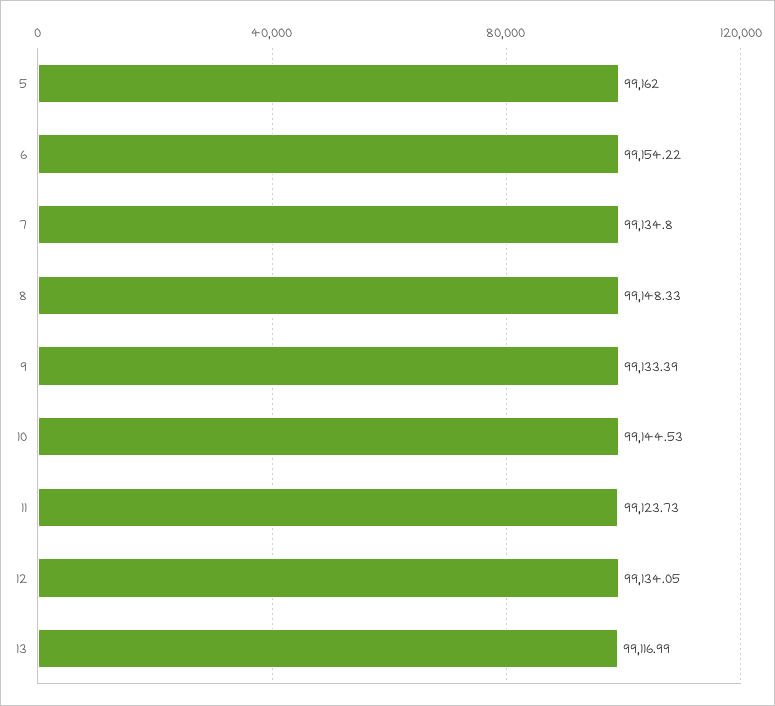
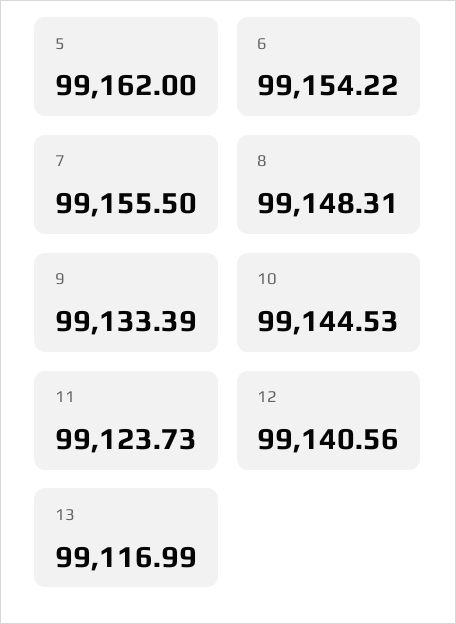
  {
    "5": 99162,
    "6": 99154.22,
-   "7": 99134.8,
+   "7": 99155.5,
-   "8": 99148.33,
+   "8": 99148.31,
    "9": 99133.39,
    "10": 99144.53,
    "11": 99123.73,
-   "12": 99134.05,
+   "12": 99140.56,
    "13": 99116.99
  }

